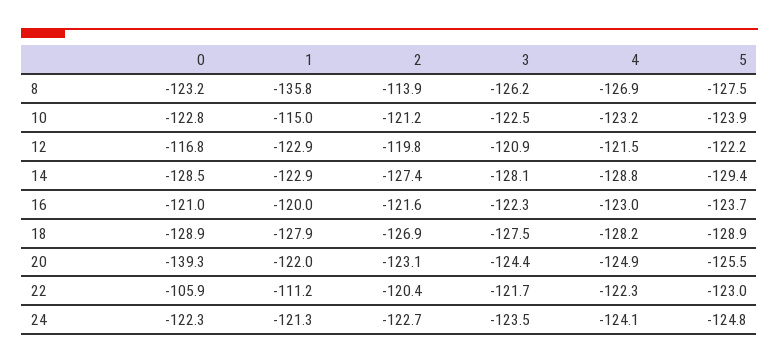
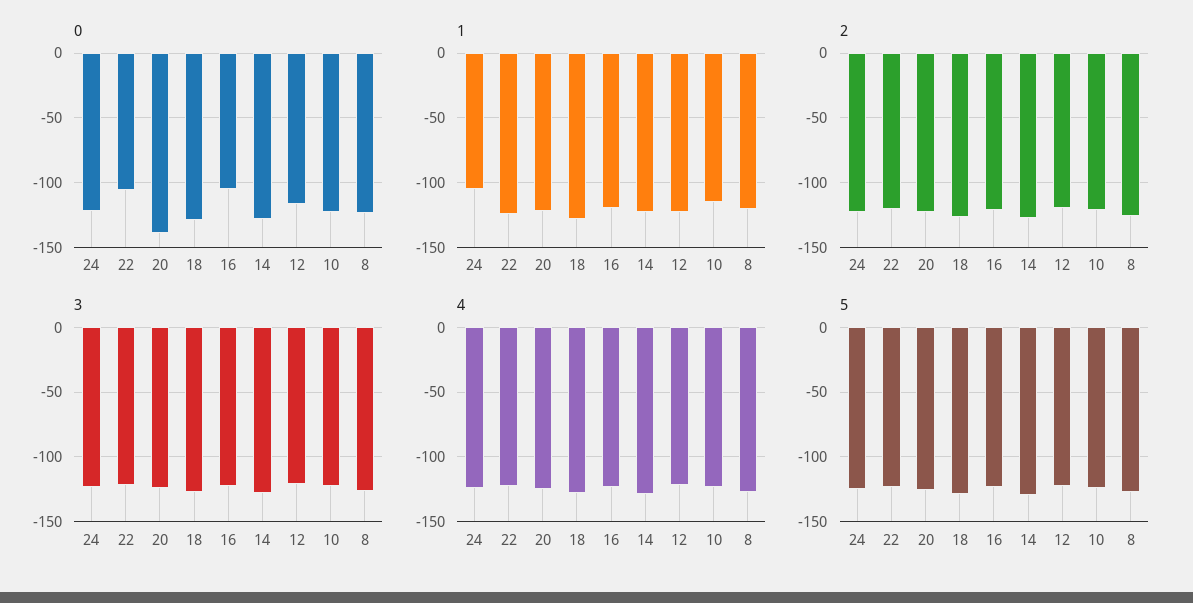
  {
    "0": {
      "8": -123.2,
      "10": -122.8,
      "12": -116.8,
      "14": -128.5,
-     "16": -121,
+     "16": -105,
      "18": -128.9,
      "20": -139.3,
      "22": -105.9,
      "24": -122.3
    },
    "1": {
-     "8": -135.8,
+     "8": -120,
      "10": -115,
      "12": -122.9,
      "14": -122.9,
      "16": -120,
      "18": -127.9,
      "20": -122,
-     "22": -111.2,
+     "22": -125,
-     "24": -121.3
+     "24": -105
    },
    "2": {
-     "8": -113.9,
+     "8": -125,
      "10": -121.2,
      "12": -119.8,
      "14": -127.4,
      "16": -121.6,
      "18": -126.9,
      "20": -123.1,
      "22": -120.4,
      "24": -122.7
    },
    "3": {
      "8": -126.2,
      "10": -122.5,
      "12": -120.9,
      "14": -128.1,
      "16": -122.3,
      "18": -127.5,
      "20": -124.4,
      "22": -121.7,
      "24": -123.5
    },
    "4": {
      "8": -126.9,
      "10": -123.2,
      "12": -121.5,
      "14": -128.8,
      "16": -123,
      "18": -128.2,
      "20": -124.9,
      "22": -122.3,
      "24": -124.1
    },
    "5": {
      "8": -127.5,
      "10": -123.9,
      "12": -122.2,
      "14": -129.4,
      "16": -123.7,
      "18": -128.9,
      "20": -125.5,
      "22": -123,
      "24": -124.8
    }
  }

